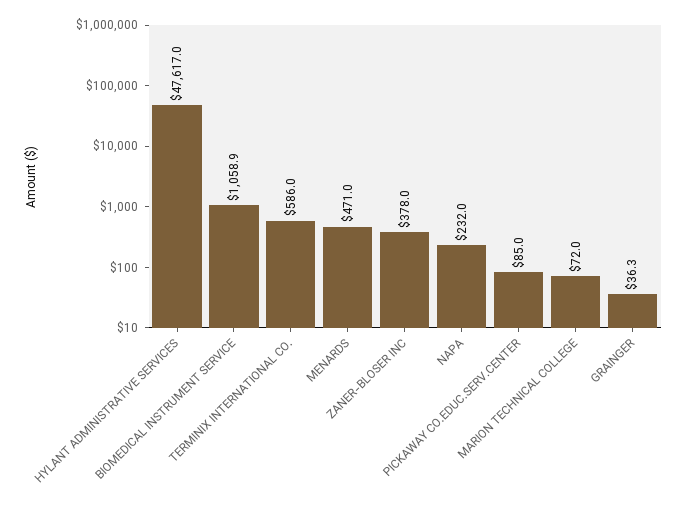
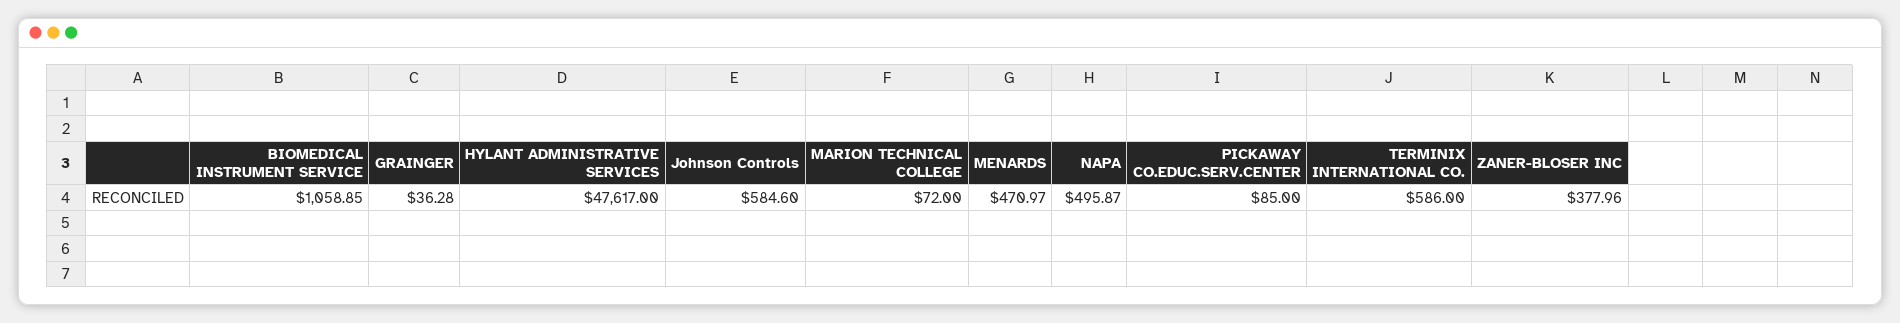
  {
    "HYLANT ADMINISTRATIVE SERVICES": 47617,
    "BIOMEDICAL INSTRUMENT SERVICE": 1058.85,
    "TERMINIX INTERNATIONAL CO.": 586,
    "MENARDS": 470.97,
    "ZANER-BLOSER INC": 377.96,
-   "NAPA": 232,
+   "NAPA": 495.87,
    "PICKAWAY CO.EDUC.SERV.CENTER": 85,
    "MARION TECHNICAL COLLEGE": 72,
-   "GRAINGER": 36.28
+   "GRAINGER": 36.28,
+   "Johnson Controls": 584.6
  }

